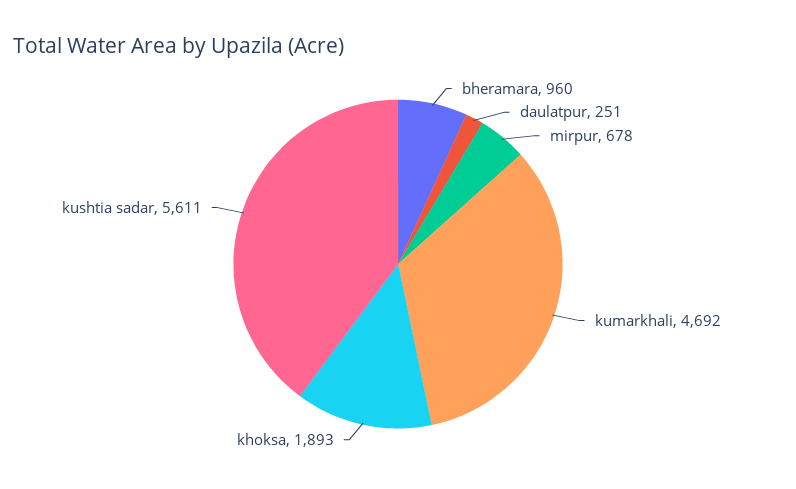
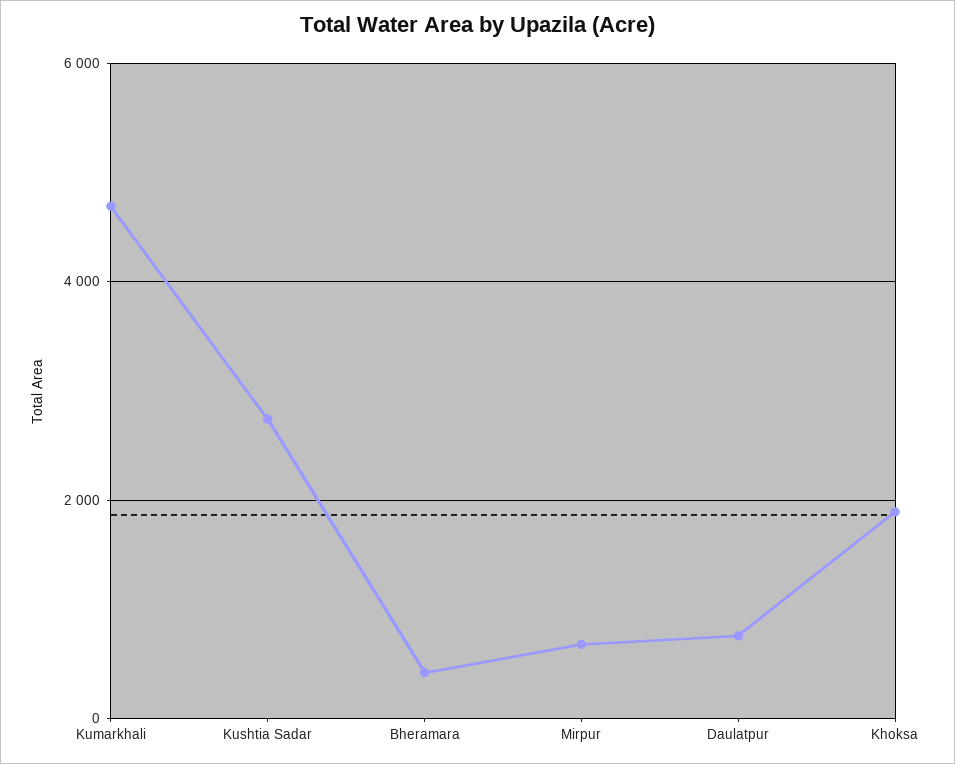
  {
-   "bheramara": 960,
+   "bheramara": 400,
-   "daulatpur": 251,
+   "daulatpur": 800,
    "mirpur": 678,
    "kumarkhali": 4692,
    "khoksa": 1893,
-   "kushtia sadar": 5611
+   "kushtia sadar": 2800
  }

